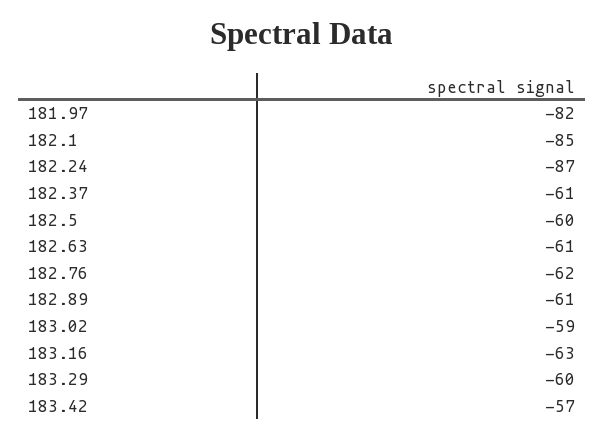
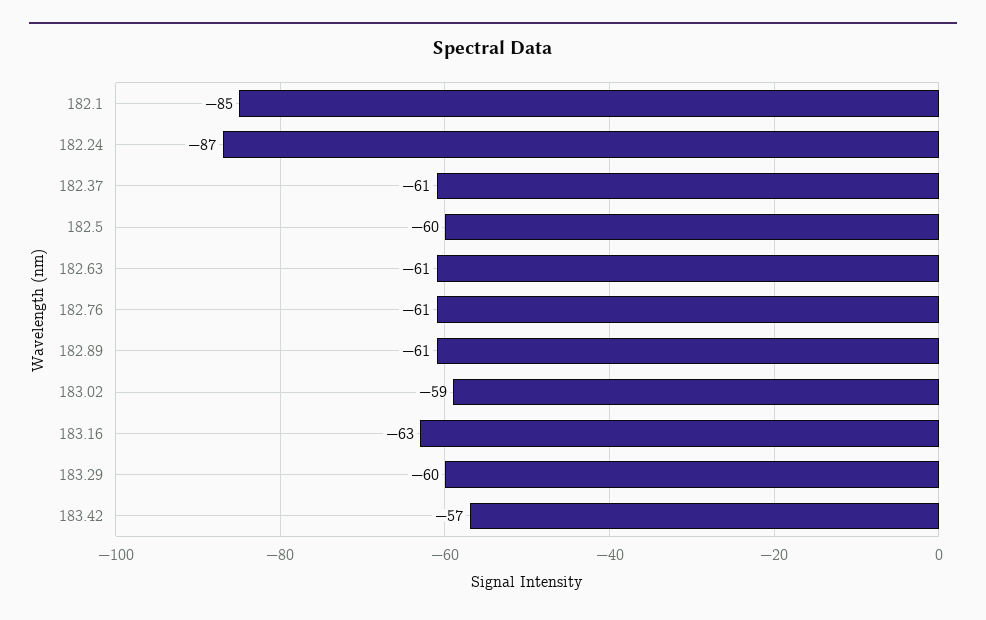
  {
-   "181.97": -82,
    "182.1": -85,
    "182.24": -87,
    "182.37": -61,
    "182.5": -60,
    "182.63": -61,
-   "182.76": -62,
+   "182.76": -61,
    "182.89": -61,
    "183.02": -59,
    "183.16": -63,
    "183.29": -60,
    "183.42": -57
  }

